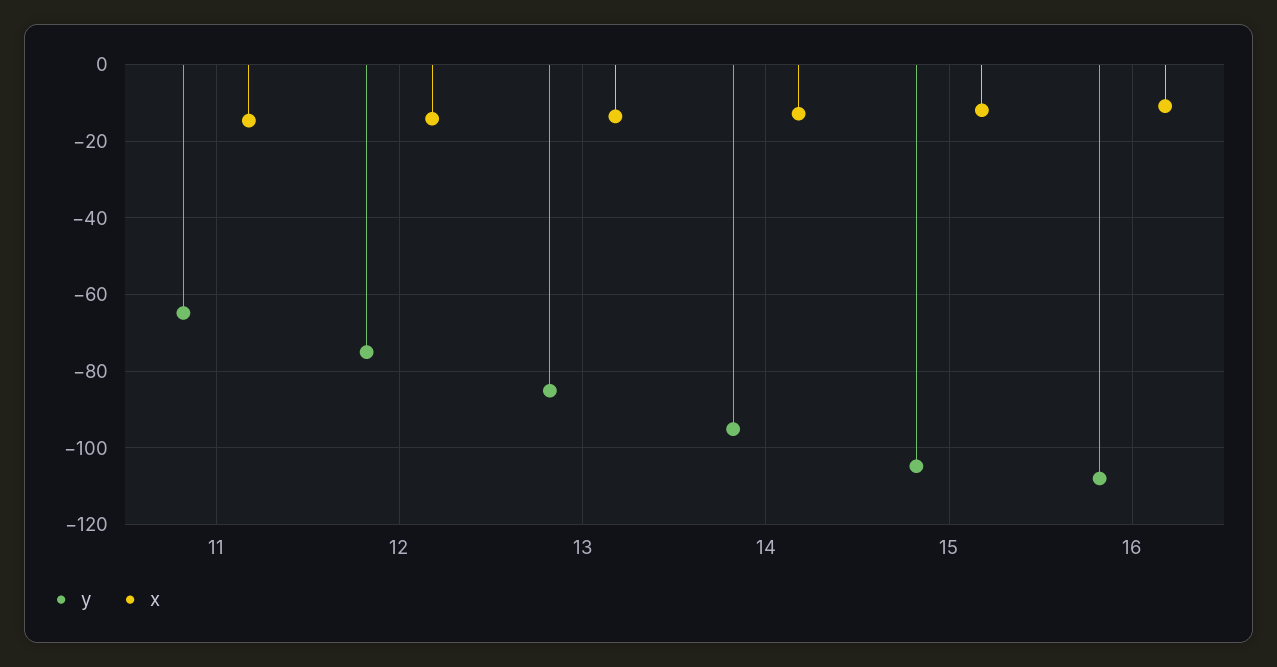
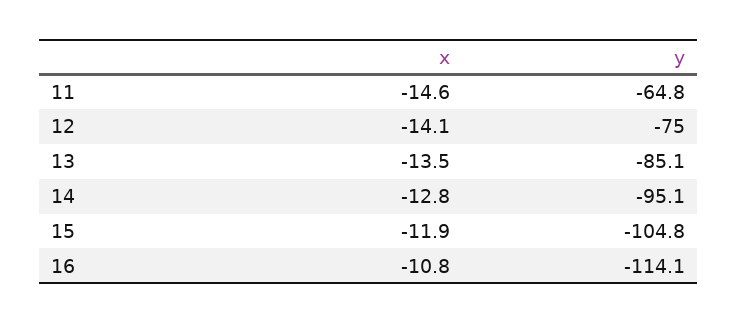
  {
    "y": {
      "11": -64.8,
      "12": -75,
      "13": -85.1,
      "14": -95.1,
      "15": -104.8,
-     "16": -108
+     "16": -114.1
    },
    "x": {
      "11": -14.6,
      "12": -14.1,
      "13": -13.5,
      "14": -12.8,
      "15": -11.9,
      "16": -10.8
    }
  }

